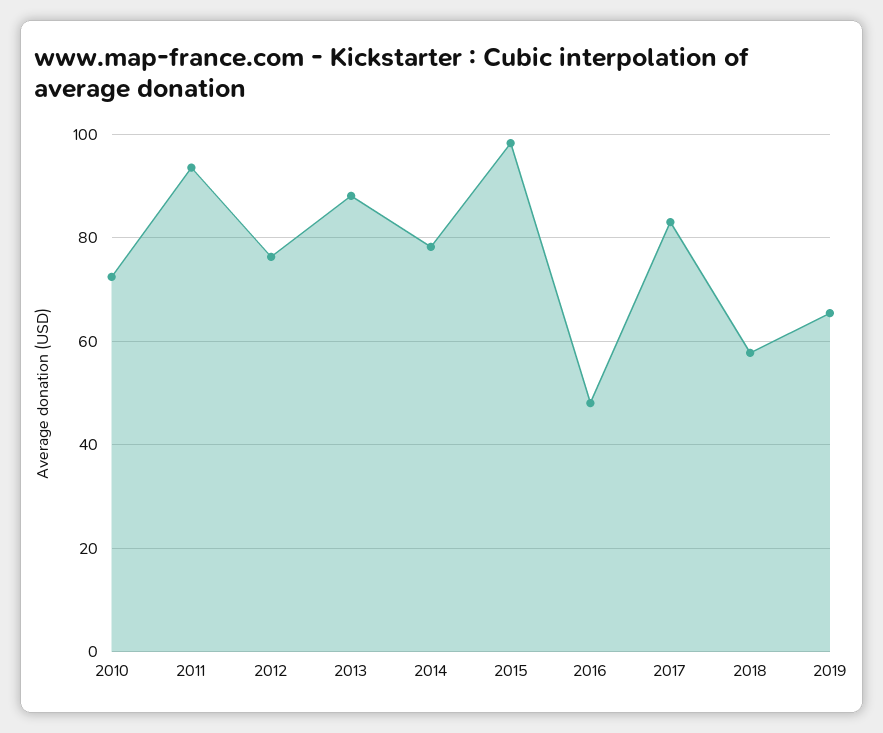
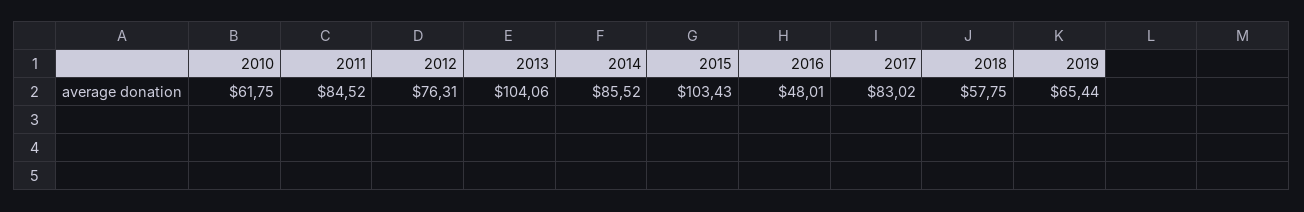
  {
-   "2010": 72,
+   "2010": 61.75,
-   "2011": 94,
+   "2011": 84.52,
    "2012": 76.31,
-   "2013": 88,
+   "2013": 104.06,
-   "2014": 78,
+   "2014": 85.52,
-   "2015": 98,
+   "2015": 103.43,
    "2016": 48.01,
    "2017": 83.02,
    "2018": 57.75,
    "2019": 65.44
  }

